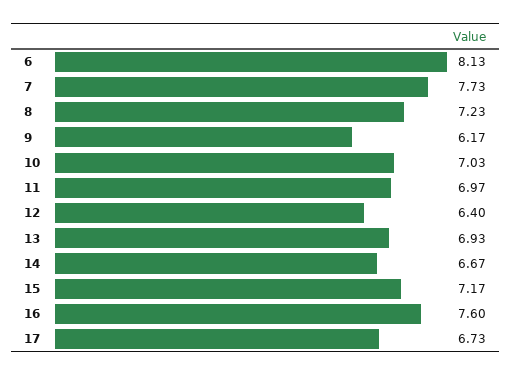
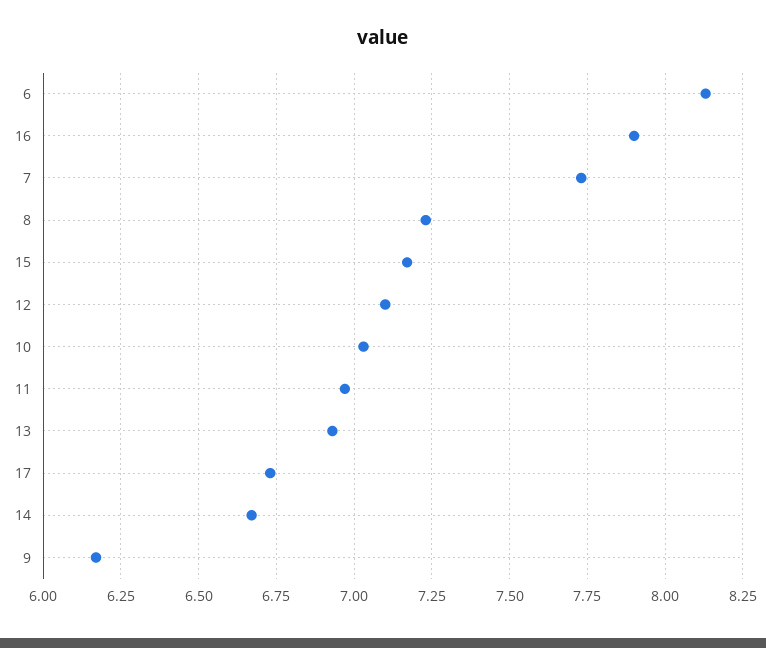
  {
    "6": 8.13,
    "7": 7.73,
    "8": 7.23,
    "9": 6.17,
    "10": 7.03,
    "11": 6.97,
-   "12": 6.4,
+   "12": 7.1,
    "13": 6.93,
    "14": 6.67,
    "15": 7.17,
-   "16": 7.6,
+   "16": 7.9,
    "17": 6.73
  }

